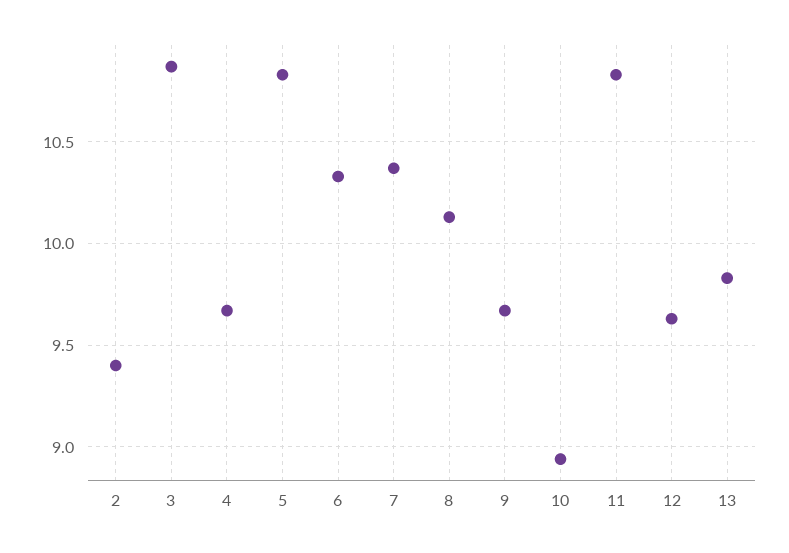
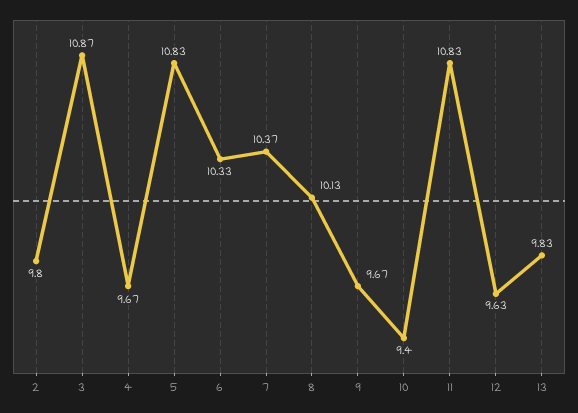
  {
-   "2": 9.4,
+   "2": 9.8,
    "3": 10.87,
    "4": 9.67,
    "5": 10.83,
    "6": 10.33,
    "7": 10.37,
    "8": 10.13,
    "9": 9.67,
-   "10": 8.95,
+   "10": 9.4,
    "11": 10.83,
    "12": 9.63,
    "13": 9.83
  }

